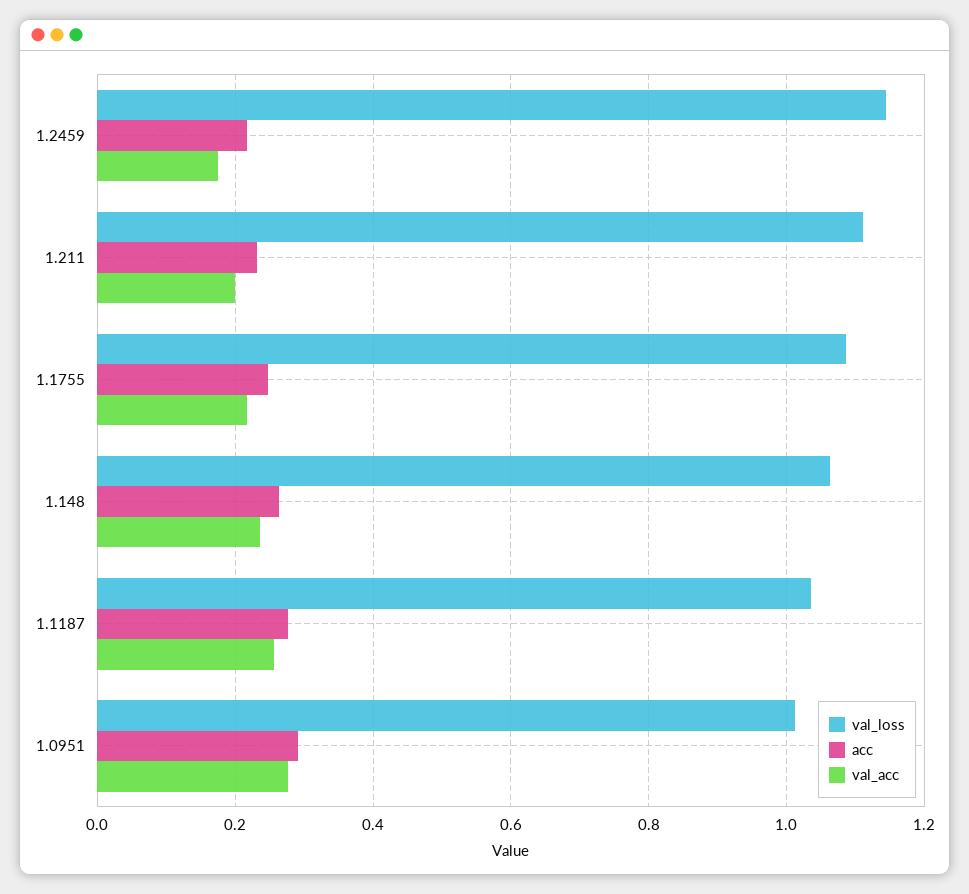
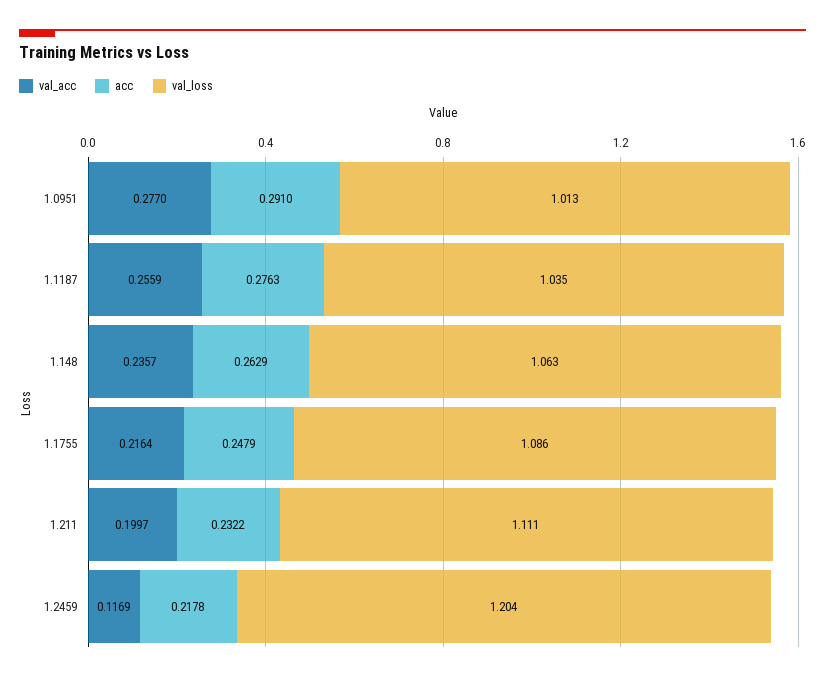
  {
    "val_loss": {
-     "1.2459": 1.14,
+     "1.2459": 1.204,
      "1.211": 1.111,
      "1.1755": 1.086,
      "1.148": 1.063,
      "1.1187": 1.035,
      "1.0951": 1.013
    },
    "acc": {
      "1.2459": 0.2178,
      "1.211": 0.2322,
      "1.1755": 0.2479,
      "1.148": 0.2629,
      "1.1187": 0.2763,
      "1.0951": 0.291
    },
    "val_acc": {
-     "1.2459": 0.18,
+     "1.2459": 0.1169,
      "1.211": 0.1997,
      "1.1755": 0.2164,
      "1.148": 0.2357,
      "1.1187": 0.2559,
      "1.0951": 0.277
    }
  }

